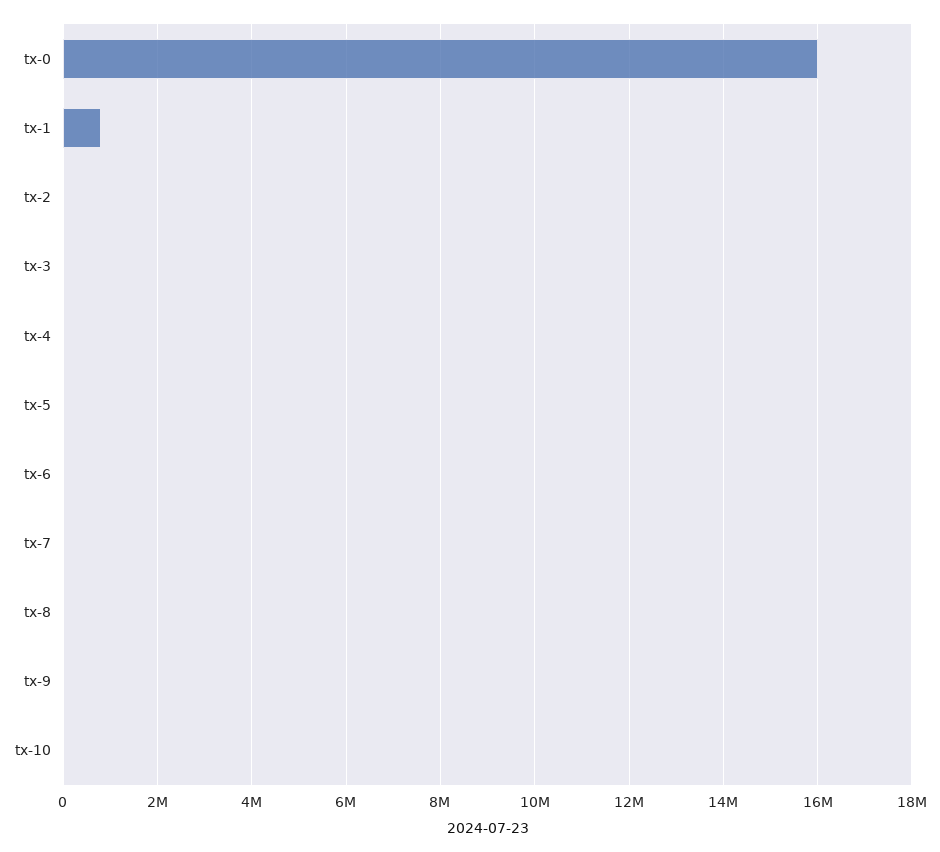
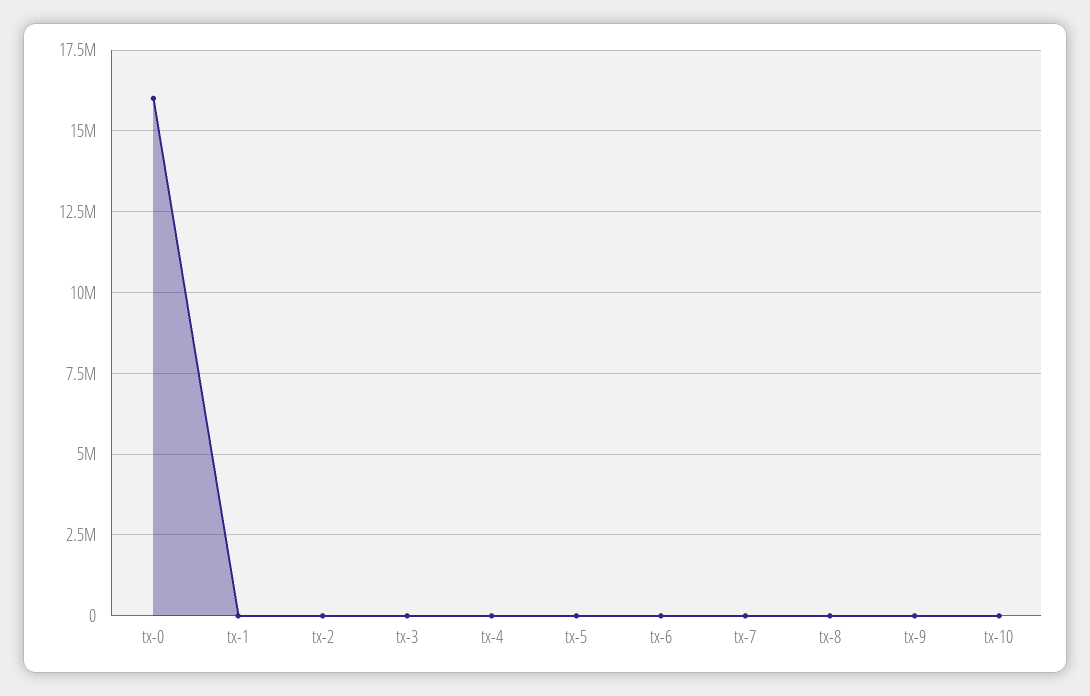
  {
    "tx-0": 16000000,
-   "tx-1": 800000,
+   "tx-1": 0,
    "tx-2": 0,
    "tx-3": 0,
    "tx-4": 0,
    "tx-5": 0,
    "tx-6": 0,
    "tx-7": 0,
    "tx-8": 0,
    "tx-9": 0,
    "tx-10": 0
  }

